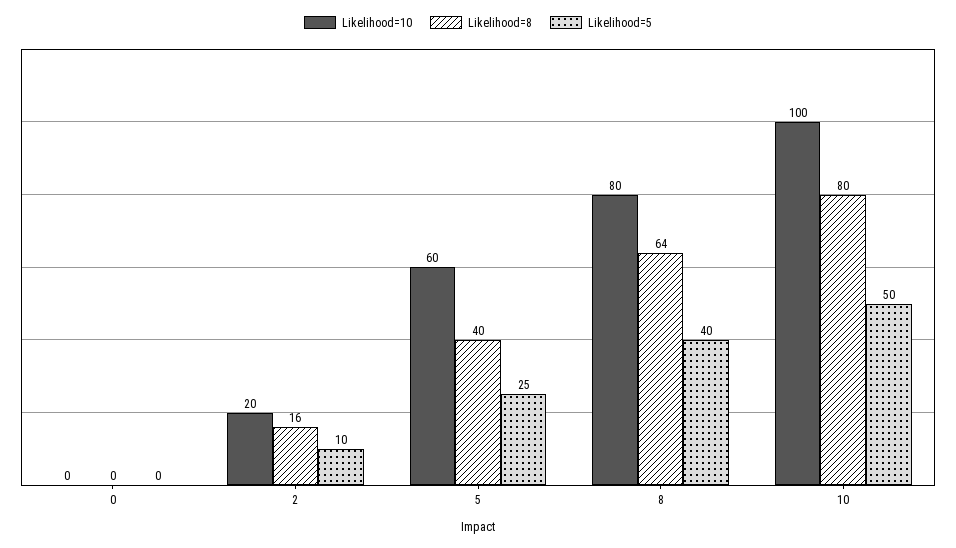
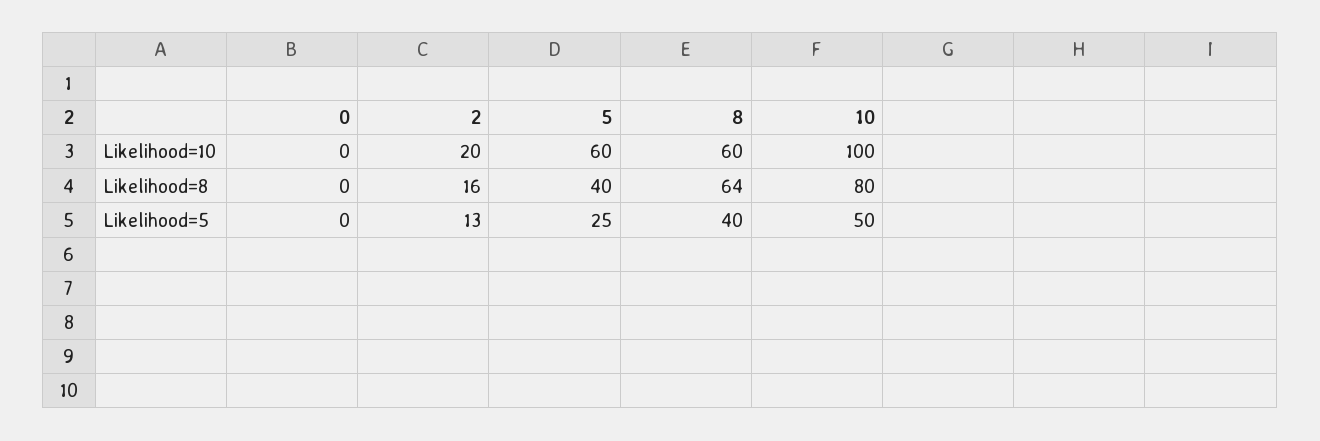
  {
    "Likelihood=10": {
      "0": 0,
      "2": 20,
      "5": 60,
-     "8": 80,
+     "8": 60,
      "10": 100
    },
    "Likelihood=8": {
      "0": 0,
      "2": 16,
      "5": 40,
      "8": 64,
      "10": 80
    },
    "Likelihood=5": {
      "0": 0,
-     "2": 10,
+     "2": 13,
      "5": 25,
      "8": 40,
      "10": 50
    }
  }

